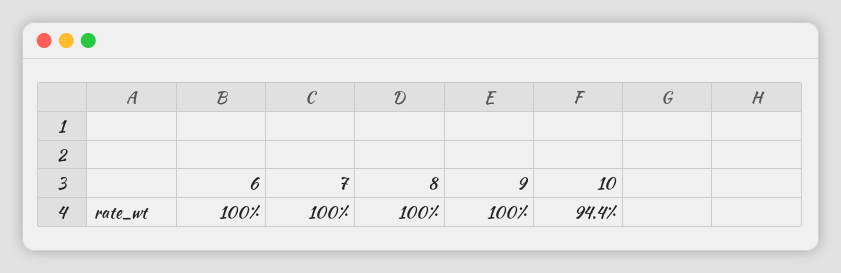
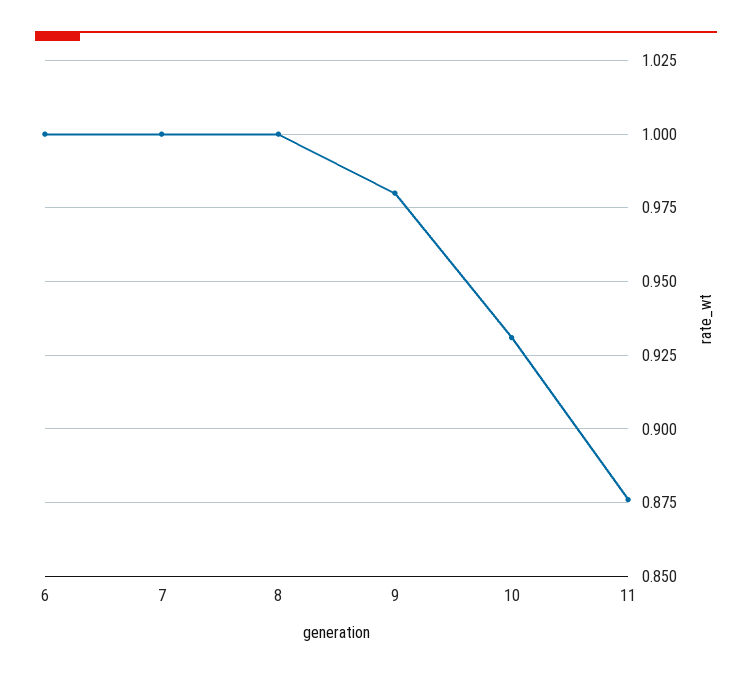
  {
    "6": 1,
    "7": 1,
    "8": 1,
-   "9": 1,
+   "9": 0.98,
-   "10": 0.944
+   "10": 0.93,
+   "11": 0.875
  }

